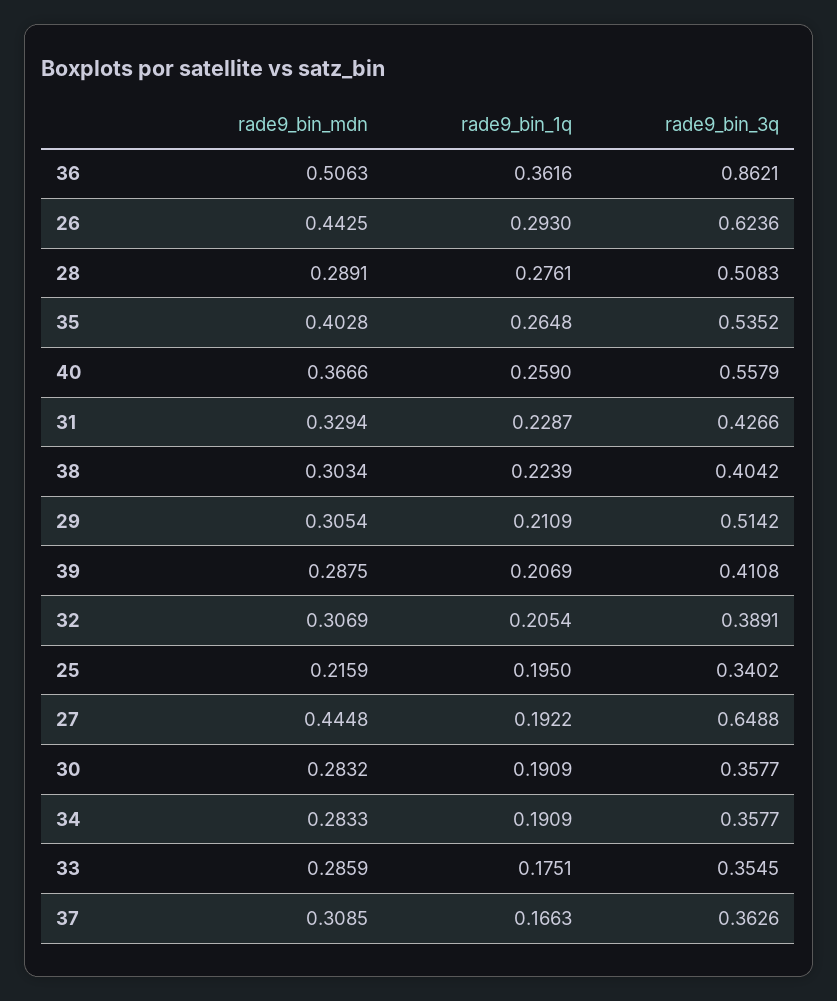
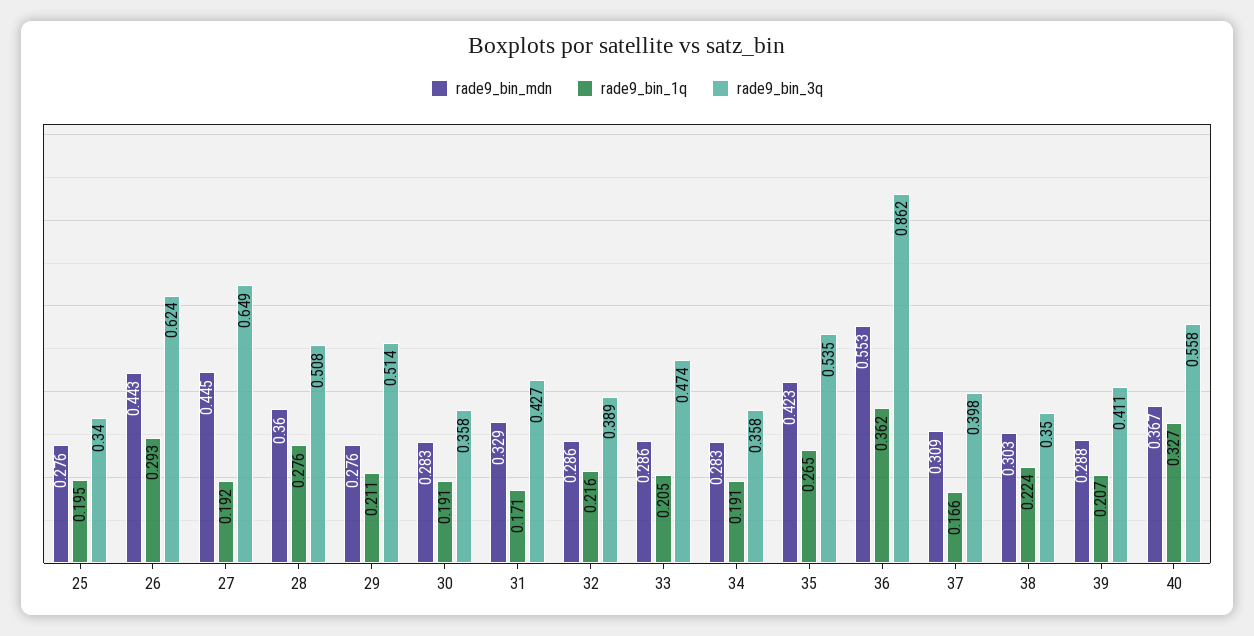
  {
    "rade9_bin_mdn": {
-     "36": 0.5063,
+     "36": 0.553,
      "26": 0.4425,
-     "28": 0.2891,
+     "28": 0.36,
-     "35": 0.4028,
+     "35": 0.423,
      "40": 0.3666,
      "31": 0.3294,
      "38": 0.3034,
-     "29": 0.3054,
+     "29": 0.276,
      "39": 0.2875,
-     "32": 0.3069,
+     "32": 0.286,
-     "25": 0.2159,
+     "25": 0.276,
      "27": 0.4448,
      "30": 0.2832,
      "34": 0.2833,
      "33": 0.2859,
      "37": 0.3085
    },
    "rade9_bin_1q": {
      "36": 0.3616,
      "26": 0.293,
      "28": 0.2761,
      "35": 0.2648,
-     "40": 0.259,
+     "40": 0.327,
-     "31": 0.2287,
+     "31": 0.171,
      "38": 0.2239,
      "29": 0.2109,
      "39": 0.2069,
-     "32": 0.2054,
+     "32": 0.216,
      "25": 0.195,
      "27": 0.1922,
      "30": 0.1909,
      "34": 0.1909,
-     "33": 0.1751,
+     "33": 0.205,
      "37": 0.1663
    },
    "rade9_bin_3q": {
      "36": 0.8621,
      "26": 0.6236,
      "28": 0.5083,
      "35": 0.5352,
      "40": 0.5579,
      "31": 0.4266,
-     "38": 0.4042,
+     "38": 0.35,
      "29": 0.5142,
      "39": 0.4108,
      "32": 0.3891,
      "25": 0.3402,
      "27": 0.6488,
      "30": 0.3577,
      "34": 0.3577,
-     "33": 0.3545,
+     "33": 0.474,
-     "37": 0.3626
+     "37": 0.398
    }
  }

